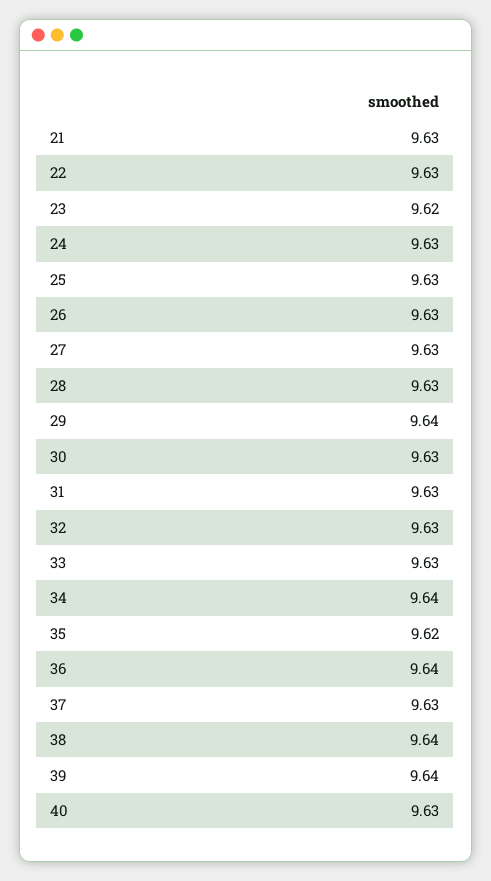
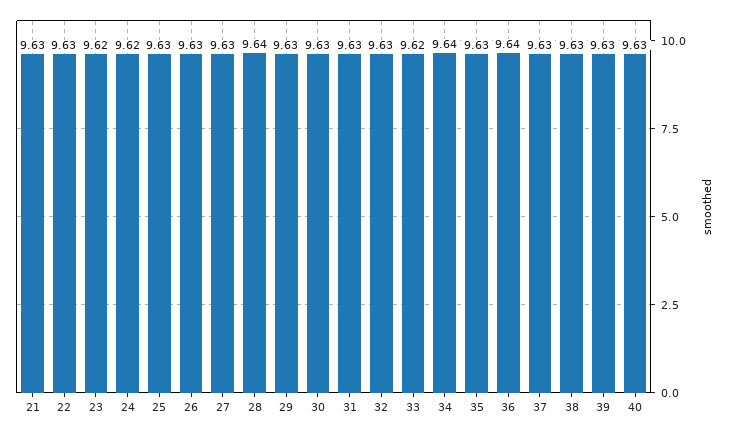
  {
    "21": 9.63,
    "22": 9.63,
    "23": 9.62,
-   "24": 9.63,
+   "24": 9.62,
    "25": 9.63,
    "26": 9.63,
    "27": 9.63,
-   "28": 9.63,
+   "28": 9.64,
-   "29": 9.64,
+   "29": 9.63,
    "30": 9.63,
    "31": 9.63,
    "32": 9.63,
-   "33": 9.63,
+   "33": 9.62,
    "34": 9.64,
-   "35": 9.62,
+   "35": 9.63,
    "36": 9.64,
    "37": 9.63,
-   "38": 9.64,
+   "38": 9.63,
-   "39": 9.64,
+   "39": 9.63,
    "40": 9.63
  }

